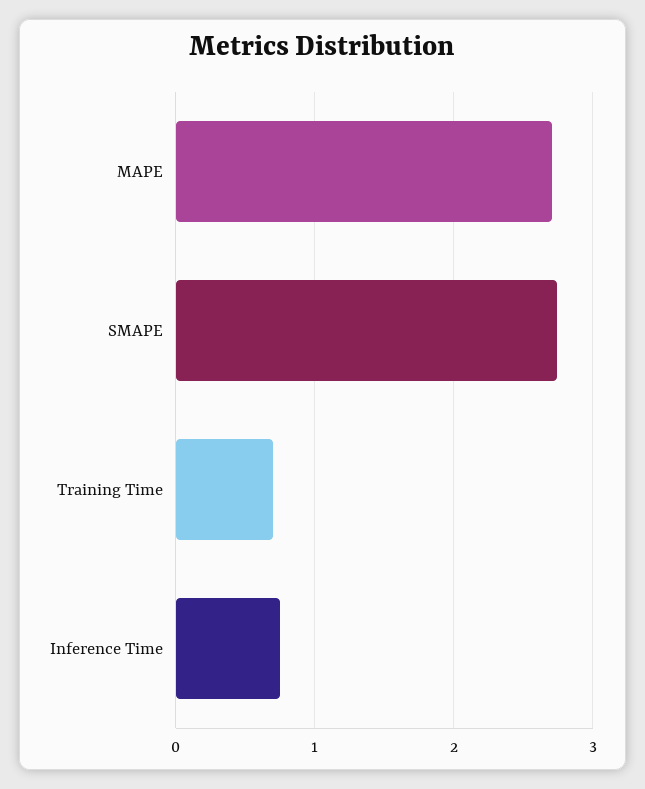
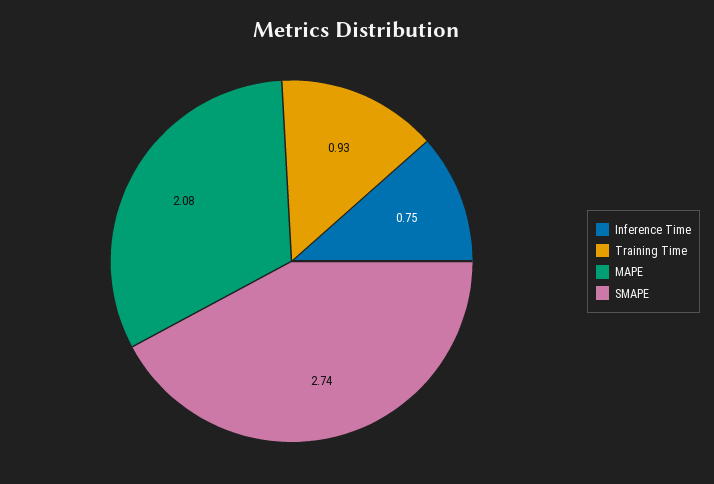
  {
-   "MAPE": 2.7,
+   "MAPE": 2.08,
    "SMAPE": 2.74,
-   "Training Time": 0.7,
+   "Training Time": 0.93,
    "Inference Time": 0.75
  }

